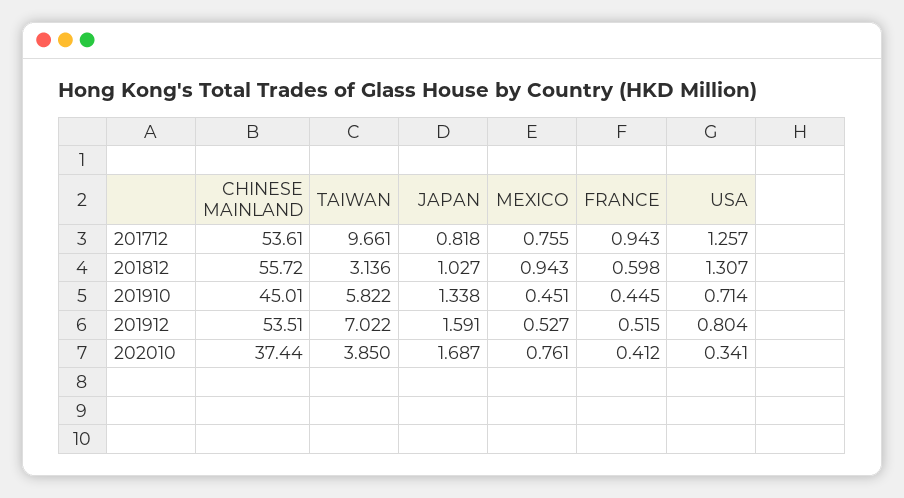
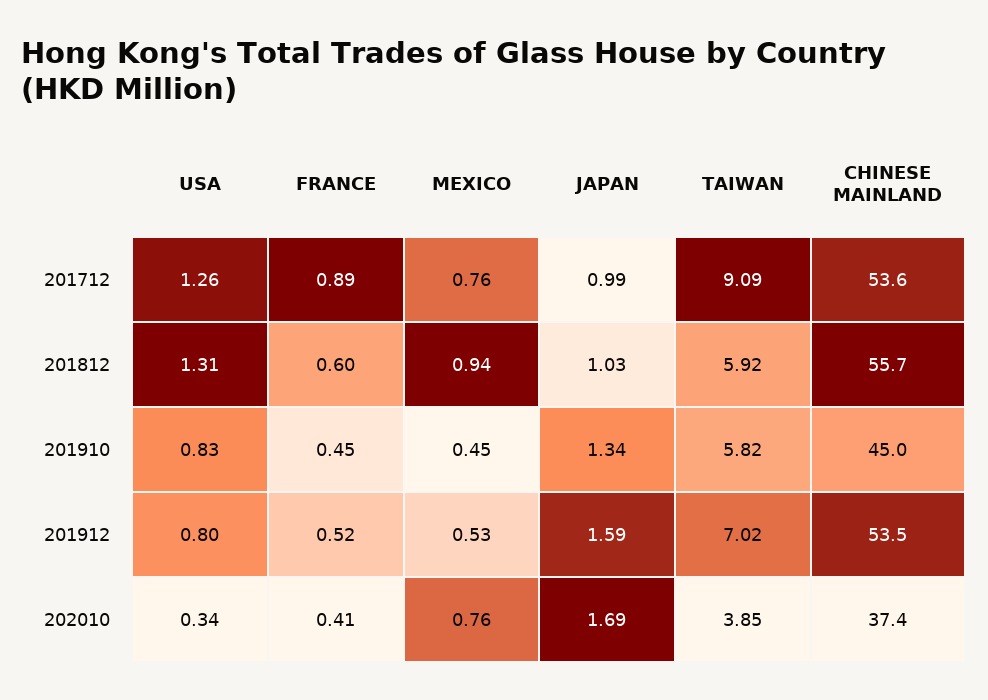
  {
    "CHINESE MAINLAND": {
      "201712": 53.61,
      "201812": 55.72,
      "201910": 45.01,
      "201912": 53.51,
      "202010": 37.44
    },
    "TAIWAN": {
-     "201712": 9.661,
+     "201712": 9.09,
-     "201812": 3.136,
+     "201812": 5.92,
      "201910": 5.822,
      "201912": 7.022,
      "202010": 3.85
    },
    "JAPAN": {
-     "201712": 0.818,
+     "201712": 0.99,
      "201812": 1.027,
      "201910": 1.338,
      "201912": 1.591,
      "202010": 1.687
    },
    "MEXICO": {
      "201712": 0.755,
      "201812": 0.943,
      "201910": 0.451,
      "201912": 0.527,
      "202010": 0.761
    },
    "FRANCE": {
-     "201712": 0.943,
+     "201712": 0.89,
      "201812": 0.598,
      "201910": 0.445,
      "201912": 0.515,
      "202010": 0.412
    },
    "USA": {
      "201712": 1.257,
      "201812": 1.307,
-     "201910": 0.714,
+     "201910": 0.83,
      "201912": 0.804,
      "202010": 0.341
    }
  }

